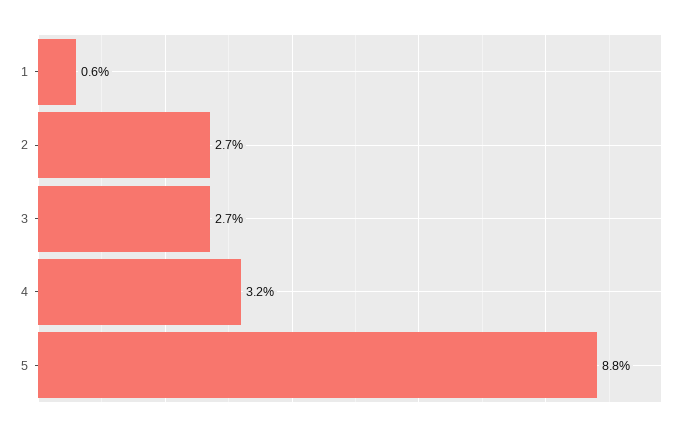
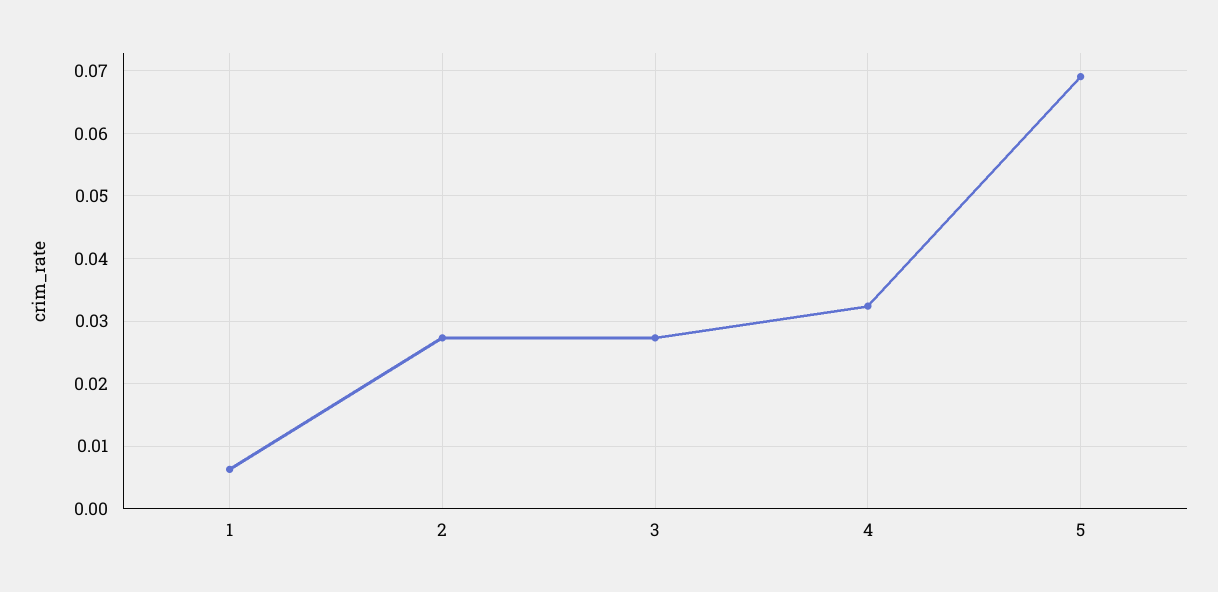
  {
    "1": 0.006,
    "2": 0.027,
    "3": 0.027,
    "4": 0.032,
-   "5": 0.088
+   "5": 0.069
  }

